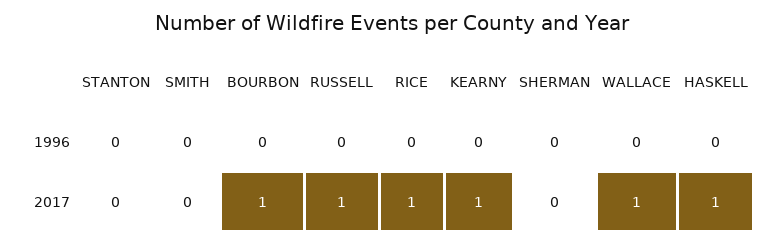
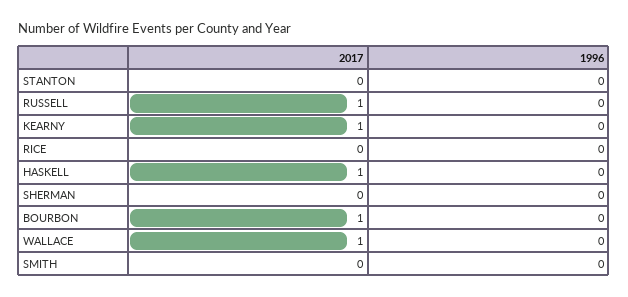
  {
    "STANTON": {
      "1996": 0,
      "2017": 0
    },
    "SMITH": {
      "1996": 0,
      "2017": 0
    },
    "BOURBON": {
      "1996": 0,
      "2017": 1
    },
    "RUSSELL": {
      "1996": 0,
      "2017": 1
    },
    "RICE": {
      "1996": 0,
-     "2017": 1
+     "2017": 0
    },
    "KEARNY": {
      "1996": 0,
      "2017": 1
    },
    "SHERMAN": {
      "1996": 0,
      "2017": 0
    },
    "WALLACE": {
      "1996": 0,
      "2017": 1
    },
    "HASKELL": {
      "1996": 0,
      "2017": 1
    }
  }

